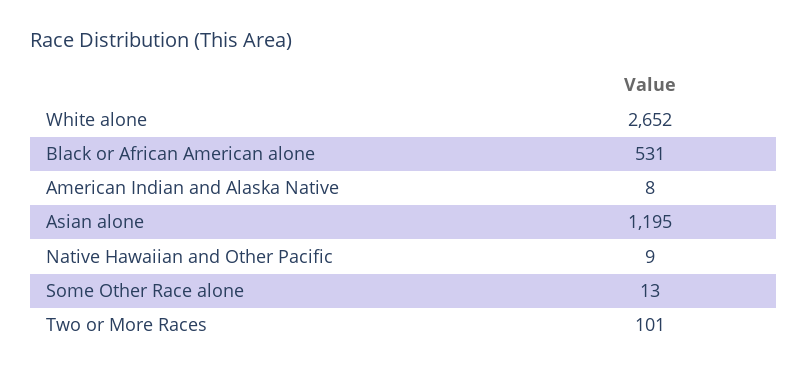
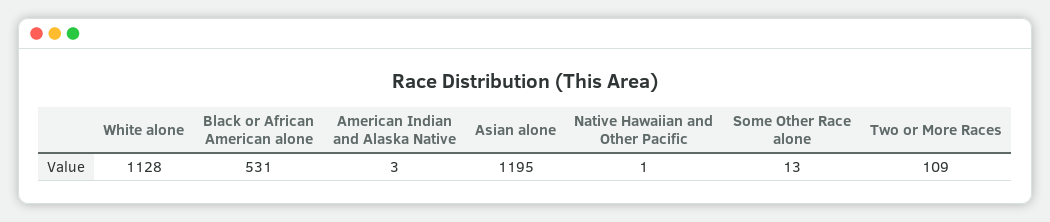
  {
-   "White alone": 2652,
+   "White alone": 1128,
    "Black or African American alone": 531,
-   "American Indian and Alaska Native": 8,
+   "American Indian and Alaska Native": 3,
    "Asian alone": 1195,
-   "Native Hawaiian and Other Pacific": 9,
+   "Native Hawaiian and Other Pacific": 1,
    "Some Other Race alone": 13,
-   "Two or More Races": 101
+   "Two or More Races": 109
  }

